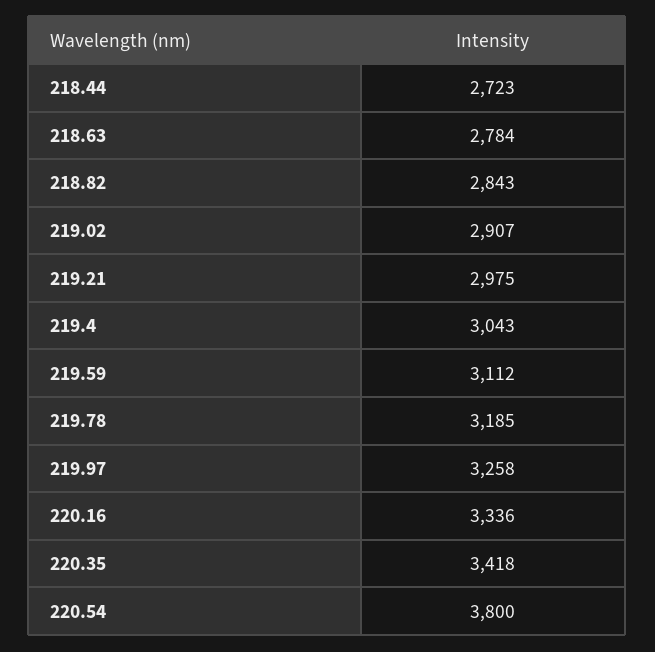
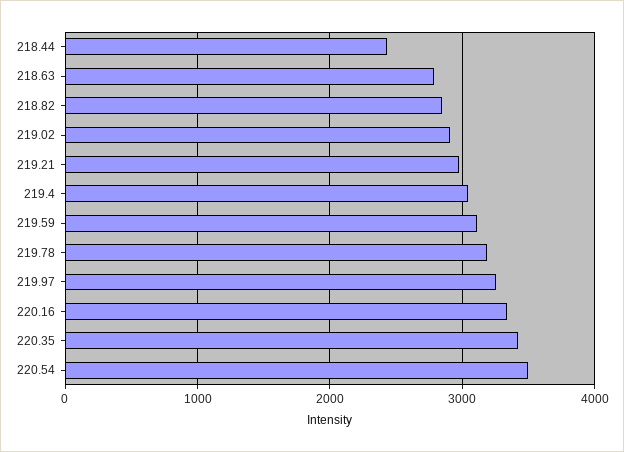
  {
-   "218.44": 2723,
+   "218.44": 2400,
    "218.63": 2784,
    "218.82": 2843,
    "219.02": 2907,
    "219.21": 2975,
    "219.4": 3043,
    "219.59": 3112,
    "219.78": 3185,
    "219.97": 3258,
    "220.16": 3336,
    "220.35": 3418,
-   "220.54": 3800
+   "220.54": 3500
  }

